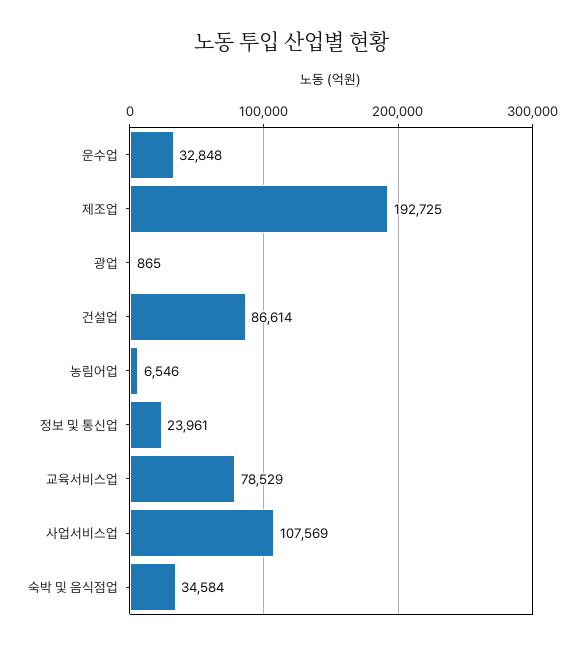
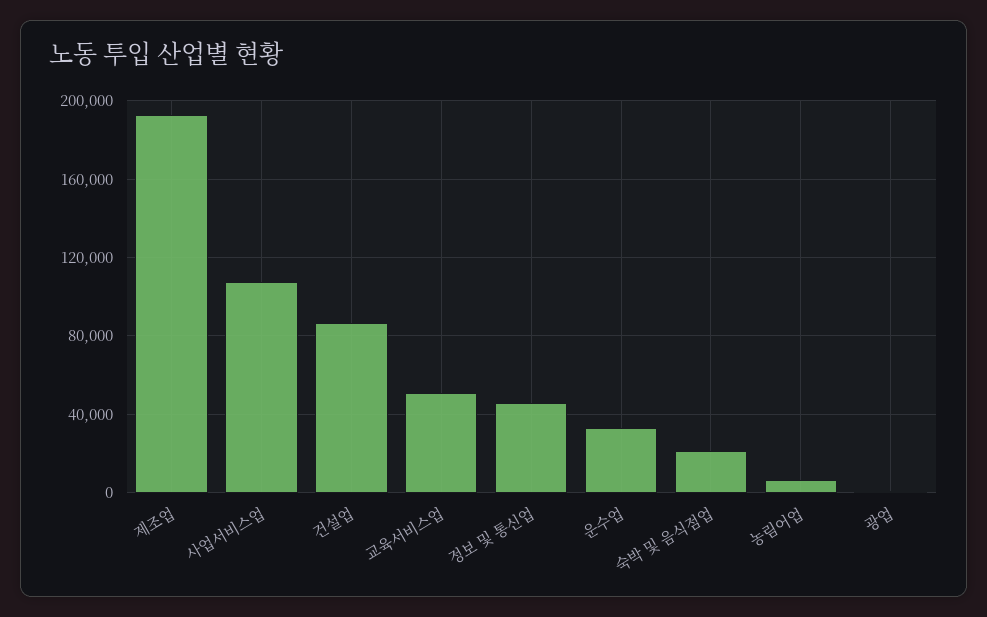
  {
    "운수업": 32848,
    "제조업": 192725,
    "광업": 865,
    "건설업": 86614,
    "농림어업": 6546,
-   "정보 및 통신업": 23961,
+   "정보 및 통신업": 45000,
-   "교육서비스업": 78529,
+   "교육서비스업": 50000,
    "사업서비스업": 107569,
-   "숙박 및 음식점업": 34584
+   "숙박 및 음식점업": 20000
  }

